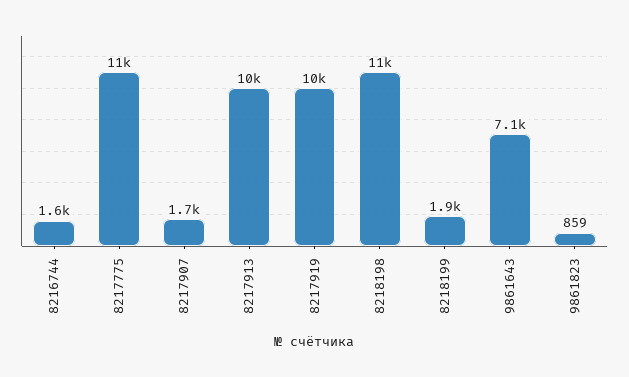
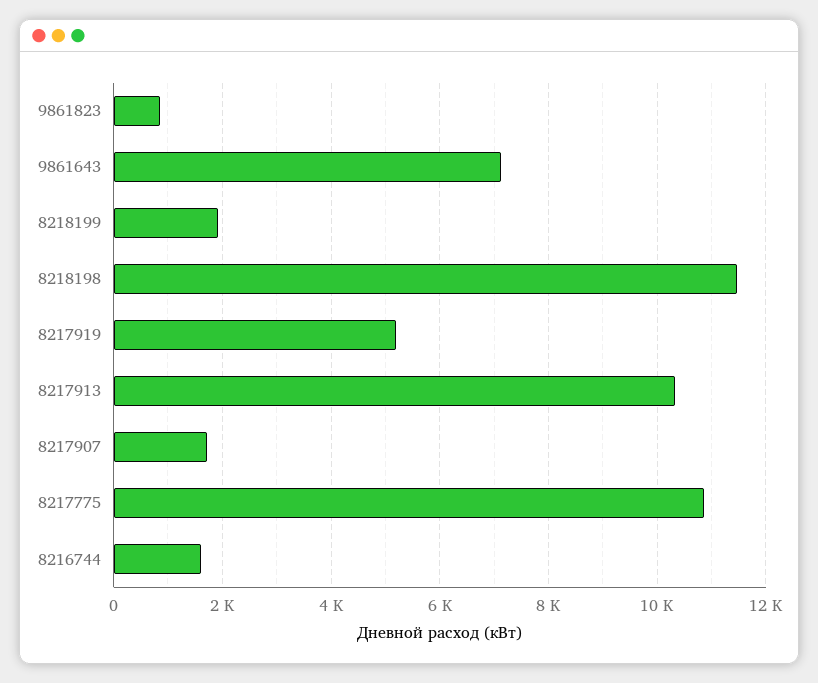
  {
    "8216744": 1600,
    "8217775": 11000,
    "8217907": 1700,
    "8217913": 10000,
-   "8217919": 10000,
+   "8217919": 5200,
    "8218198": 11000,
    "8218199": 1900,
    "9861643": 7100,
    "9861823": 859
  }

